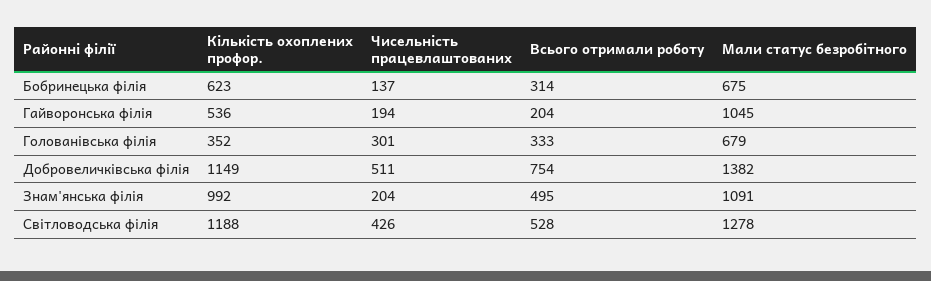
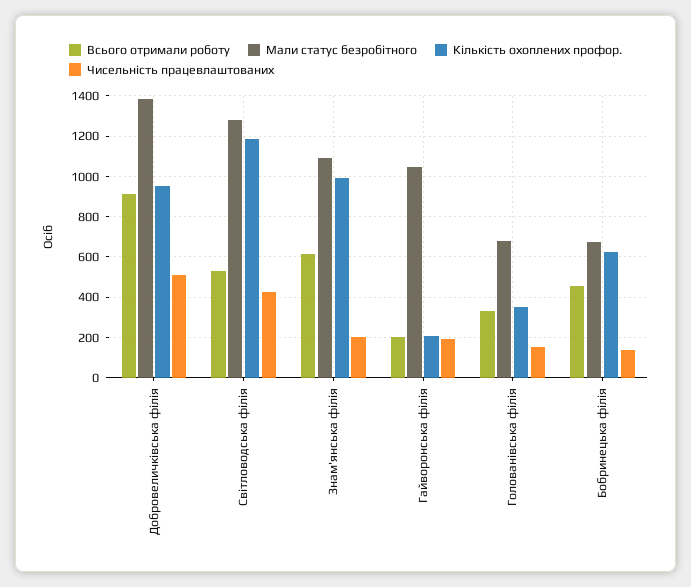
  {
    "Кількість охоплених профор.": {
      "Бобринецька філія": 623,
-     "Гайворонська філія": 536,
+     "Гайворонська філія": 200,
      "Голованівська філія": 352,
-     "Добровеличківська філія": 1149,
+     "Добровеличківська філія": 950,
      "Знам'янська філія": 992,
      "Світловодська філія": 1188
    },
    "Чисельність працевлаштованих": {
      "Бобринецька філія": 137,
      "Гайворонська філія": 194,
-     "Голованівська філія": 301,
+     "Голованівська філія": 150,
      "Добровеличківська філія": 511,
      "Знам'янська філія": 204,
      "Світловодська філія": 426
    },
    "Всього отримали роботу": {
-     "Бобринецька філія": 314,
+     "Бобринецька філія": 450,
      "Гайворонська філія": 204,
      "Голованівська філія": 333,
-     "Добровеличківська філія": 754,
+     "Добровеличківська філія": 900,
-     "Знам'янська філія": 495,
+     "Знам'янська філія": 600,
      "Світловодська філія": 528
    },
    "Мали статус безробітного": {
      "Бобринецька філія": 675,
      "Гайворонська філія": 1045,
      "Голованівська філія": 679,
      "Добровеличківська філія": 1382,
      "Знам'янська філія": 1091,
      "Світловодська філія": 1278
    }
  }

